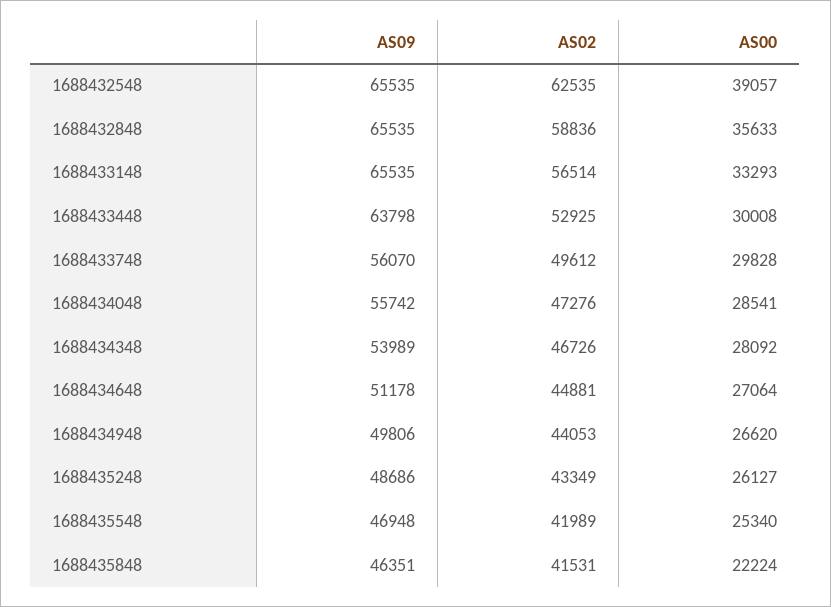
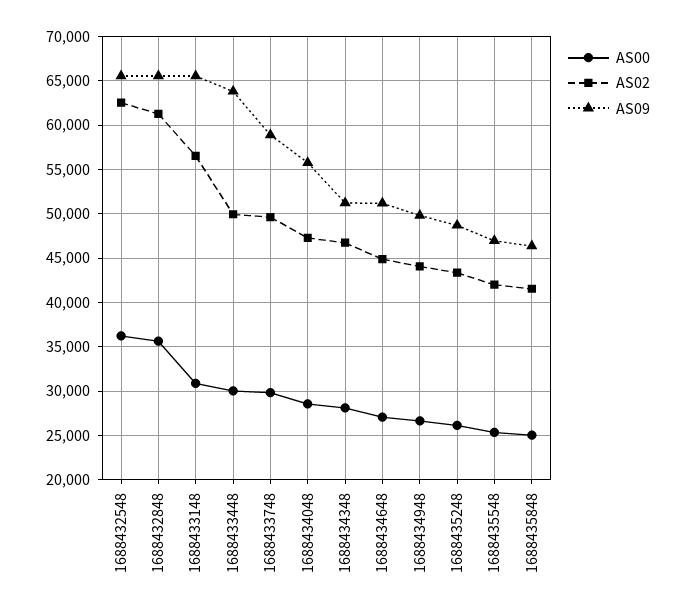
  {
    "AS09": {
      "1688432548": 65535,
      "1688432848": 65535,
      "1688433148": 65535,
      "1688433448": 63798,
-     "1688433748": 56070,
+     "1688433748": 59000,
      "1688434048": 55742,
-     "1688434348": 53989,
+     "1688434348": 51000,
      "1688434648": 51178,
      "1688434948": 49806,
      "1688435248": 48686,
      "1688435548": 46948,
      "1688435848": 46351
    },
    "AS02": {
      "1688432548": 62535,
-     "1688432848": 58836,
+     "1688432848": 61000,
      "1688433148": 56514,
-     "1688433448": 52925,
+     "1688433448": 50000,
      "1688433748": 49612,
      "1688434048": 47276,
      "1688434348": 46726,
      "1688434648": 44881,
      "1688434948": 44053,
      "1688435248": 43349,
      "1688435548": 41989,
      "1688435848": 41531
    },
    "AS00": {
-     "1688432548": 39057,
+     "1688432548": 36000,
      "1688432848": 35633,
-     "1688433148": 33293,
+     "1688433148": 31000,
      "1688433448": 30008,
      "1688433748": 29828,
      "1688434048": 28541,
      "1688434348": 28092,
      "1688434648": 27064,
      "1688434948": 26620,
      "1688435248": 26127,
      "1688435548": 25340,
-     "1688435848": 22224
+     "1688435848": 25000
    }
  }

